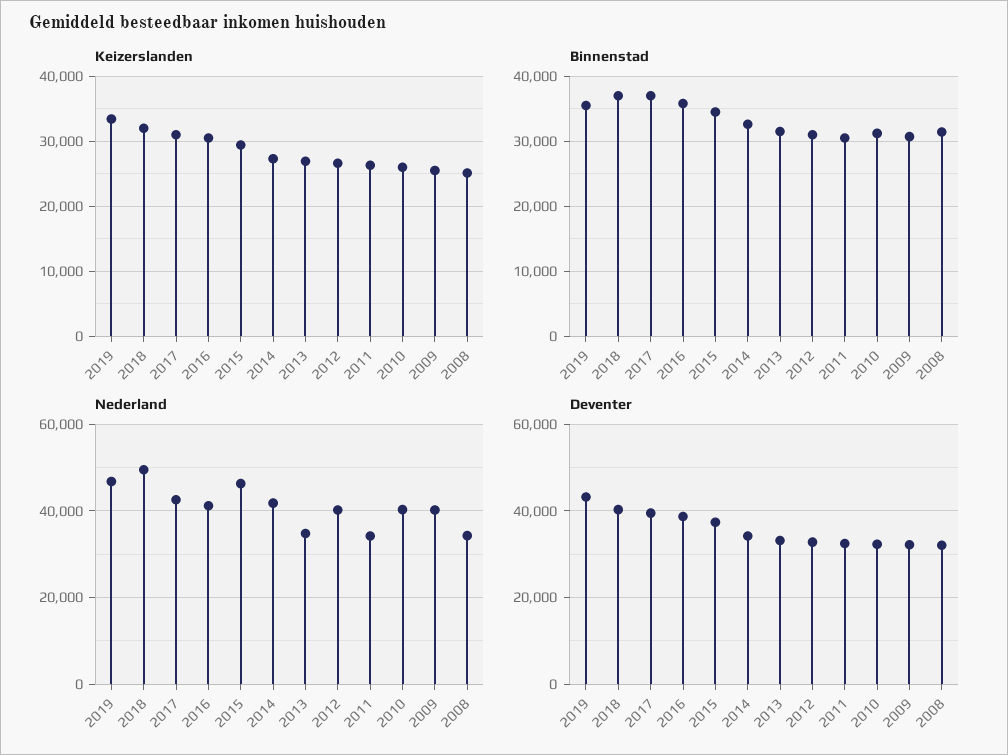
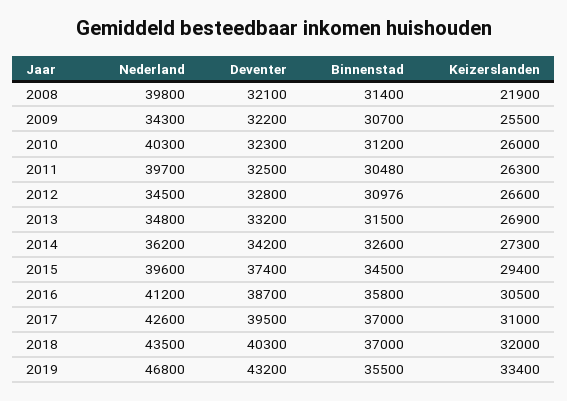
  {
    "Keizerslanden": {
      "2019": 33400,
      "2018": 32000,
      "2017": 31000,
      "2016": 30500,
      "2015": 29400,
      "2014": 27300,
      "2013": 26900,
      "2012": 26600,
      "2011": 26300,
      "2010": 26000,
      "2009": 25500,
-     "2008": 25000
+     "2008": 21900
    },
    "Binnenstad": {
      "2019": 35500,
      "2018": 37000,
      "2017": 37000,
      "2016": 35800,
      "2015": 34500,
      "2014": 32600,
      "2013": 31500,
      "2012": 30976,
      "2011": 30480,
      "2010": 31200,
      "2009": 30700,
      "2008": 31400
    },
    "Nederland": {
      "2019": 46800,
-     "2018": 50000,
+     "2018": 43500,
      "2017": 42600,
      "2016": 41200,
-     "2015": 46000,
+     "2015": 39600,
-     "2014": 42000,
+     "2014": 36200,
      "2013": 34800,
-     "2012": 40000,
+     "2012": 34500,
-     "2011": 34000,
+     "2011": 39700,
      "2010": 40300,
-     "2009": 40000,
+     "2009": 34300,
-     "2008": 34000
+     "2008": 39800
    },
    "Deventer": {
      "2019": 43200,
      "2018": 40300,
      "2017": 39500,
      "2016": 38700,
      "2015": 37400,
      "2014": 34200,
      "2013": 33200,
      "2012": 32800,
      "2011": 32500,
      "2010": 32300,
      "2009": 32200,
      "2008": 32100
    }
  }

